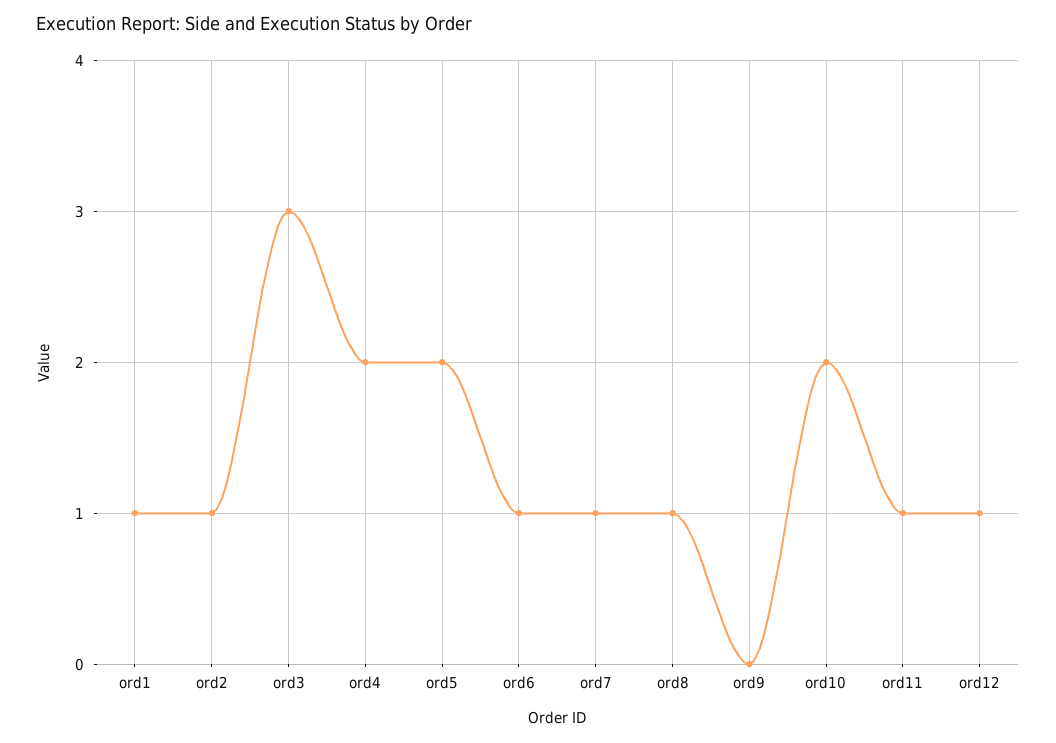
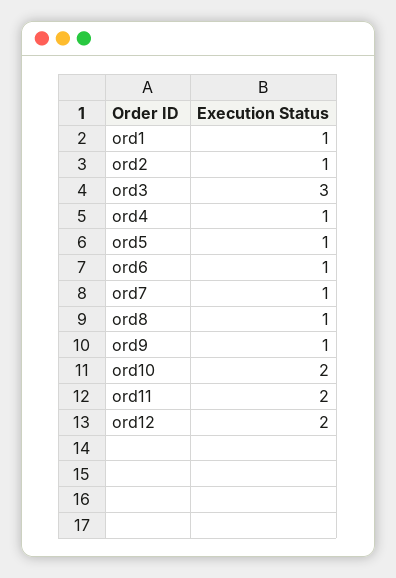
  {
    "ord1": 1,
    "ord2": 1,
    "ord3": 3,
-   "ord4": 2,
+   "ord4": 1,
-   "ord5": 2,
+   "ord5": 1,
    "ord6": 1,
    "ord7": 1,
    "ord8": 1,
-   "ord9": 0,
+   "ord9": 1,
    "ord10": 2,
-   "ord11": 1,
+   "ord11": 2,
-   "ord12": 1
+   "ord12": 2
  }

